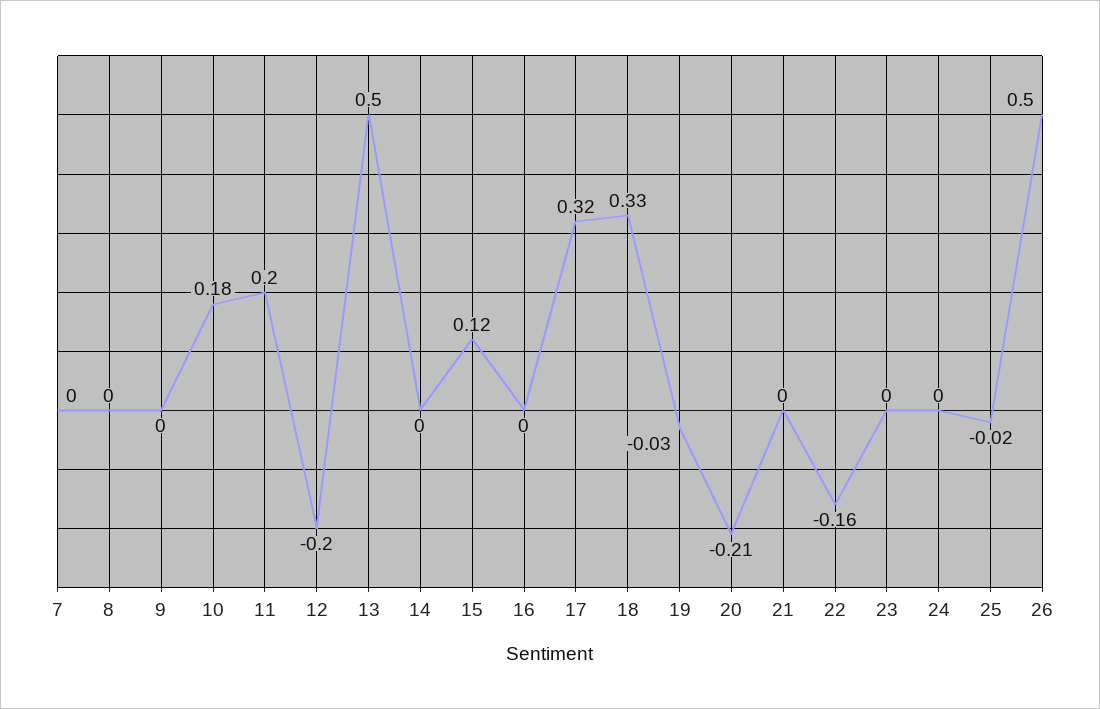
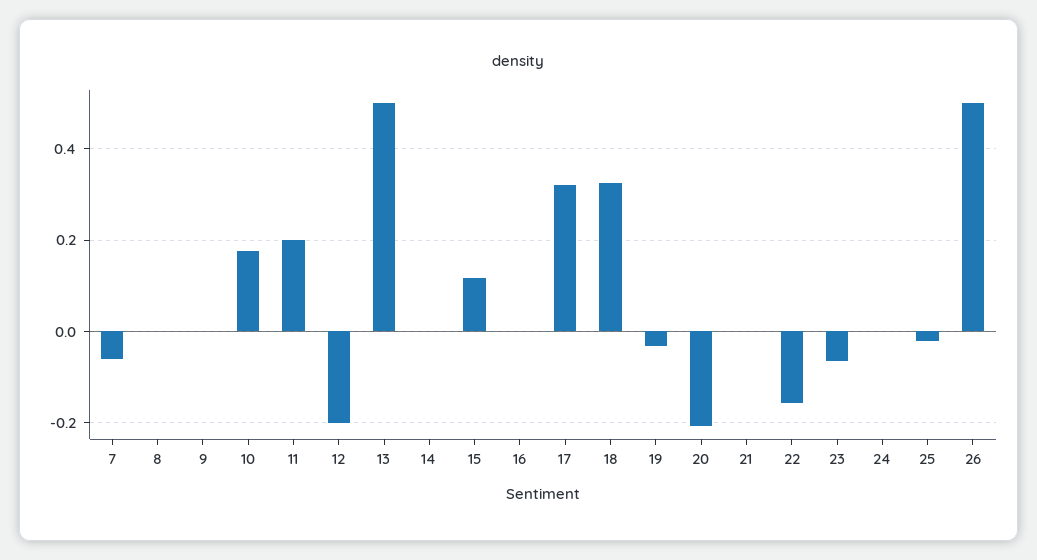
  {
-   "7": 0,
+   "7": -0.06,
    "8": 0,
    "9": 0,
    "10": 0.18,
    "11": 0.2,
    "12": -0.2,
    "13": 0.5,
    "14": 0,
    "15": 0.12,
    "16": 0,
    "17": 0.32,
    "18": 0.33,
    "19": -0.03,
    "20": -0.21,
    "21": 0,
    "22": -0.16,
-   "23": 0,
+   "23": -0.06,
    "24": 0,
    "25": -0.02,
    "26": 0.5
  }

